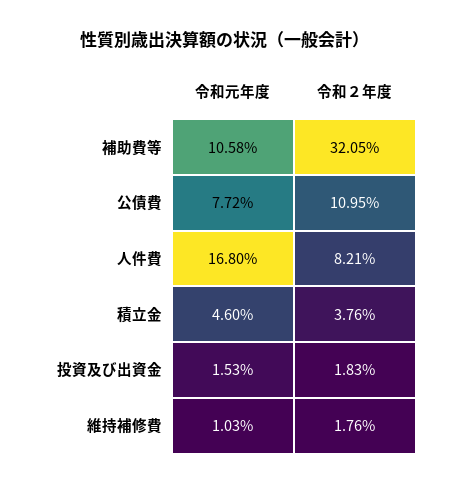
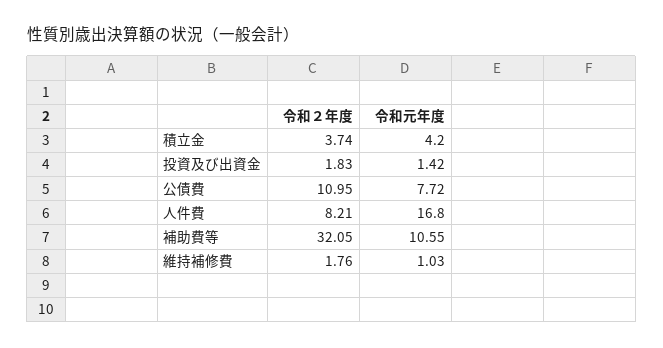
  {
    "令和元年度": {
-     "補助費等": 10.58,
+     "補助費等": 10.55,
      "公債費": 7.72,
      "人件費": 16.8,
-     "積立金": 4.6,
+     "積立金": 4.2,
-     "投資及び出資金": 1.53,
+     "投資及び出資金": 1.42,
      "維持補修費": 1.03
    },
    "令和２年度": {
      "補助費等": 32.05,
      "公債費": 10.95,
      "人件費": 8.21,
-     "積立金": 3.76,
+     "積立金": 3.74,
      "投資及び出資金": 1.83,
      "維持補修費": 1.76
    }
  }

